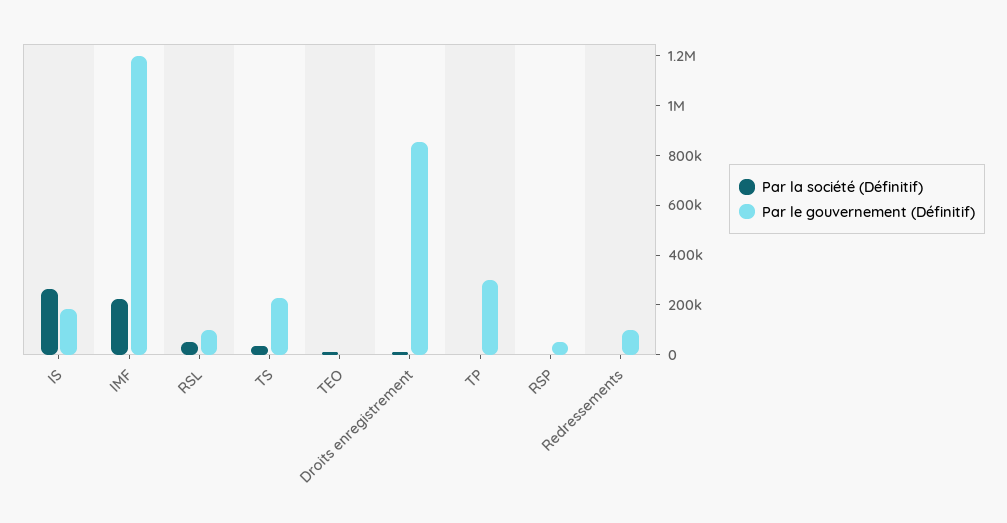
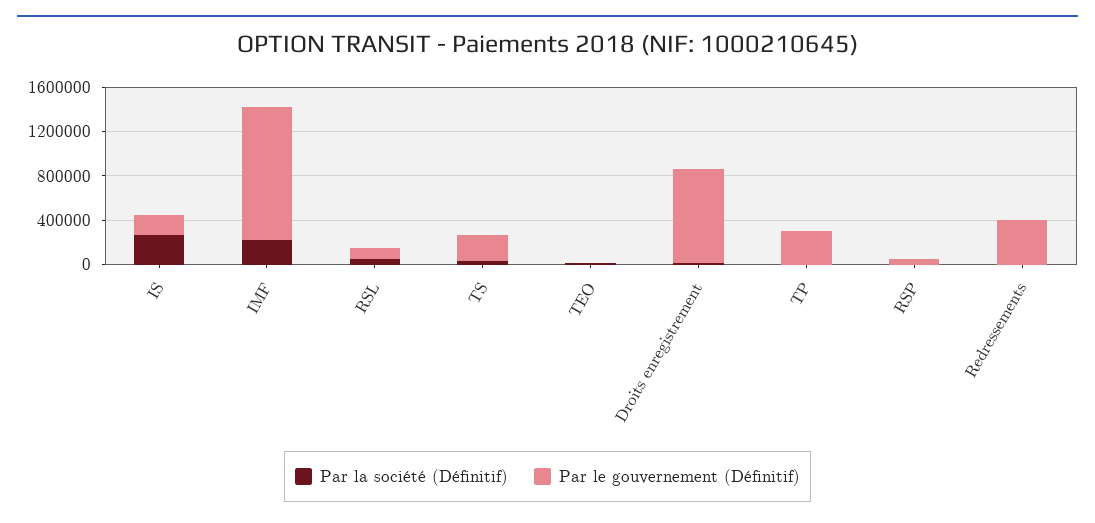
  {
    "Par la société (Définitif)": {
      "IS": 250000,
      "IMF": 250000,
      "RSL": 50000,
      "TS": 50000,
      "TEO": 0,
      "Droits enregistrement": 0,
      "TP": 0,
      "RSP": 0,
      "Redressements": 0
    },
    "Par le gouvernement (Définitif)": {
      "IS": 200000,
      "IMF": 1200000,
      "RSL": 100000,
      "TS": 250000,
      "TEO": 0,
      "Droits enregistrement": 850000,
      "TP": 300000,
      "RSP": 50000,
-     "Redressements": 100000
+     "Redressements": 400000
    }
  }

